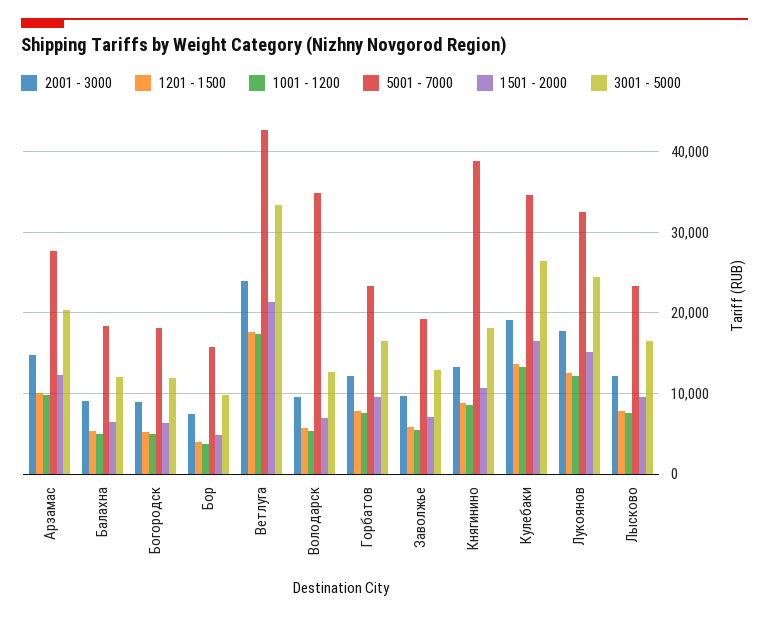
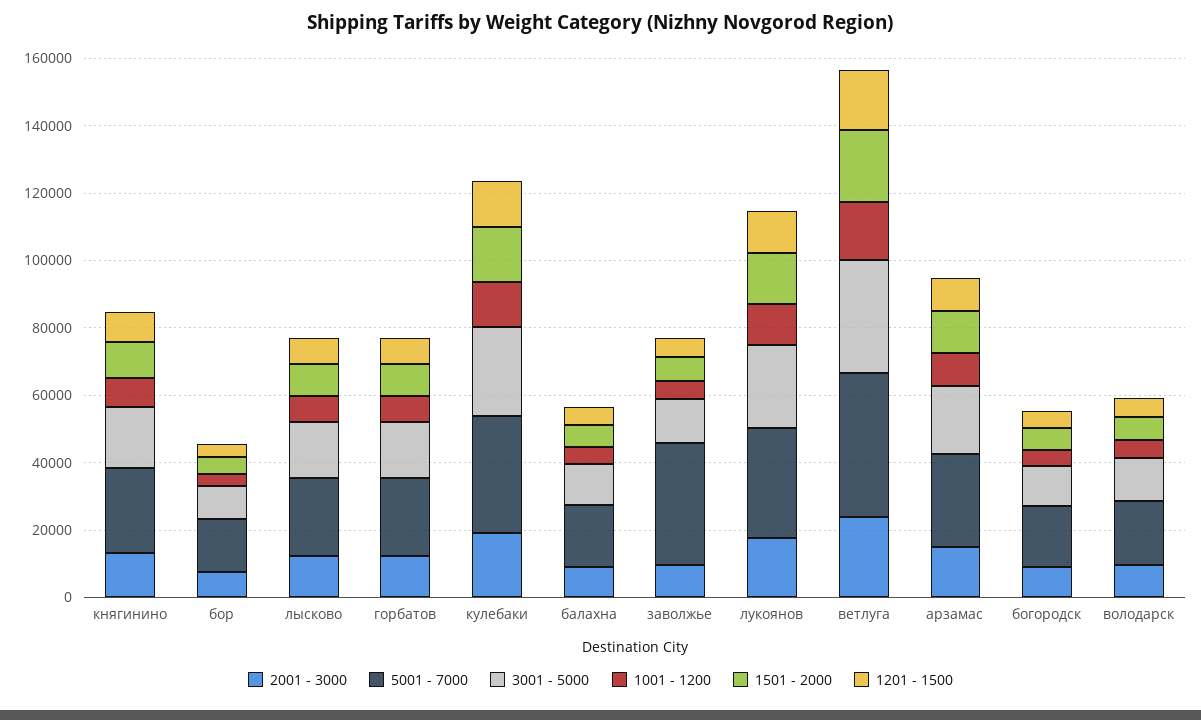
  {
    "2001 - 3000": {
      "Арзамас": 15000,
      "Балахна": 9000,
      "Богородск": 9000,
      "Бор": 7000,
      "Ветлуга": 24000,
      "Володарск": 10000,
      "Горбатов": 12000,
      "Заволжье": 10000,
      "Княгинино": 13000,
      "Кулебаки": 19000,
      "Лукоянов": 18000,
      "Лысково": 12000
    },
    "1201 - 1500": {
      "Арзамас": 10000,
      "Балахна": 5000,
      "Богородск": 5000,
      "Бор": 4000,
      "Ветлуга": 18000,
      "Володарск": 6000,
      "Горбатов": 8000,
      "Заволжье": 6000,
      "Княгинино": 9000,
      "Кулебаки": 14000,
      "Лукоянов": 13000,
      "Лысково": 8000
    },
    "1001 - 1200": {
      "Арзамас": 10000,
      "Балахна": 5000,
      "Богородск": 5000,
      "Бор": 4000,
      "Ветлуга": 17000,
      "Володарск": 5000,
      "Горбатов": 8000,
      "Заволжье": 5000,
      "Княгинино": 9000,
      "Кулебаки": 13000,
      "Лукоянов": 12000,
      "Лысково": 8000
    },
    "5001 - 7000": {
      "Арзамас": 28000,
      "Балахна": 18000,
      "Богородск": 18000,
      "Бор": 16000,
      "Ветлуга": 43000,
-     "Володарск": 35000,
+     "Володарск": 20000,
      "Горбатов": 23000,
-     "Заволжье": 19000,
+     "Заволжье": 35000,
-     "Княгинино": 39000,
+     "Княгинино": 25000,
      "Кулебаки": 35000,
      "Лукоянов": 32000,
      "Лысково": 23000
    },
    "1501 - 2000": {
      "Арзамас": 12000,
      "Балахна": 6000,
      "Богородск": 6000,
      "Бор": 5000,
      "Ветлуга": 21000,
      "Володарск": 7000,
      "Горбатов": 10000,
      "Заволжье": 7000,
      "Княгинино": 11000,
      "Кулебаки": 17000,
      "Лукоянов": 15000,
      "Лысково": 10000
    },
    "3001 - 5000": {
      "Арзамас": 20000,
      "Балахна": 12000,
      "Богородск": 12000,
      "Бор": 10000,
      "Ветлуга": 33000,
      "Володарск": 13000,
      "Горбатов": 17000,
      "Заволжье": 13000,
      "Княгинино": 18000,
      "Кулебаки": 26000,
      "Лукоянов": 25000,
      "Лысково": 17000
    }
  }

